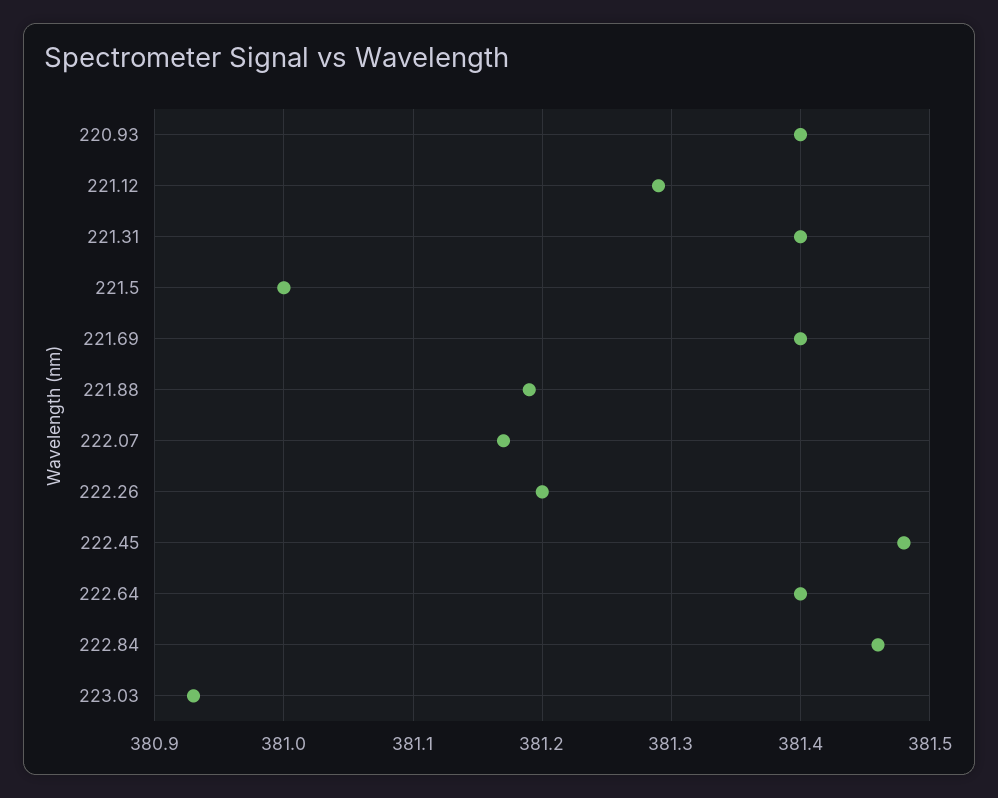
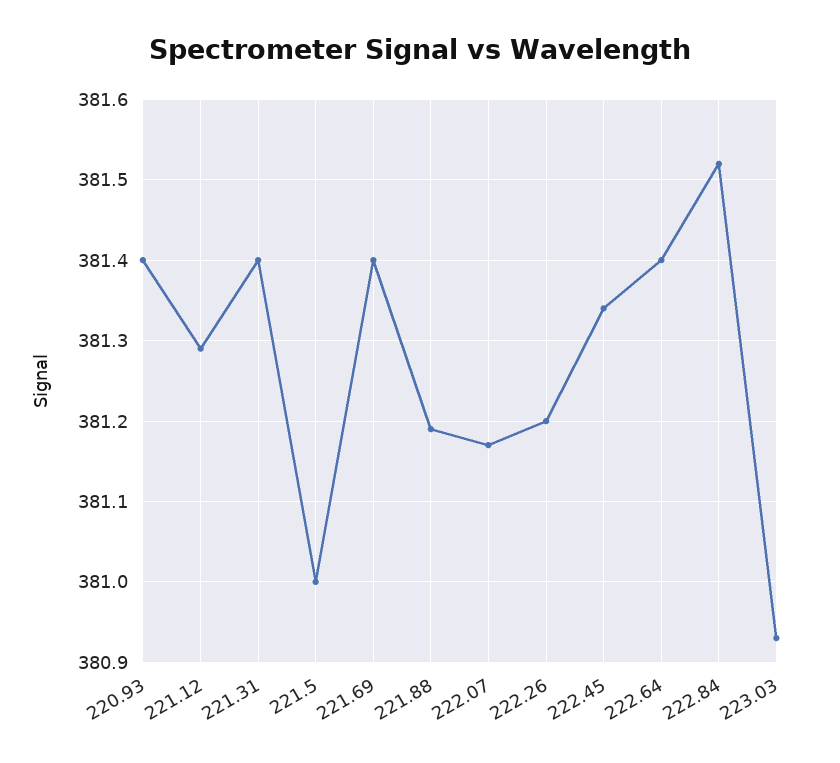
  {
    "220.93": 381.4,
    "221.12": 381.29,
    "221.31": 381.4,
    "221.5": 381,
    "221.69": 381.4,
    "221.88": 381.19,
    "222.07": 381.17,
    "222.26": 381.2,
-   "222.45": 381.48,
+   "222.45": 381.34,
    "222.64": 381.4,
-   "222.84": 381.46,
+   "222.84": 381.52,
    "223.03": 380.93
  }

